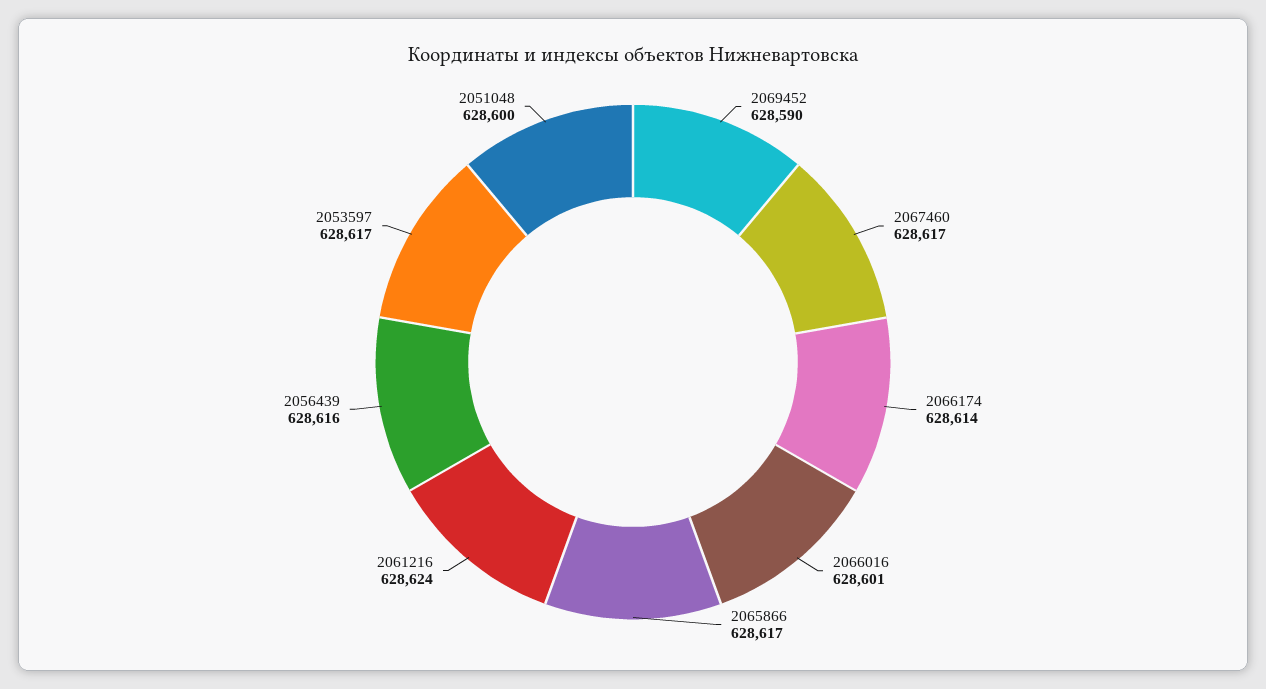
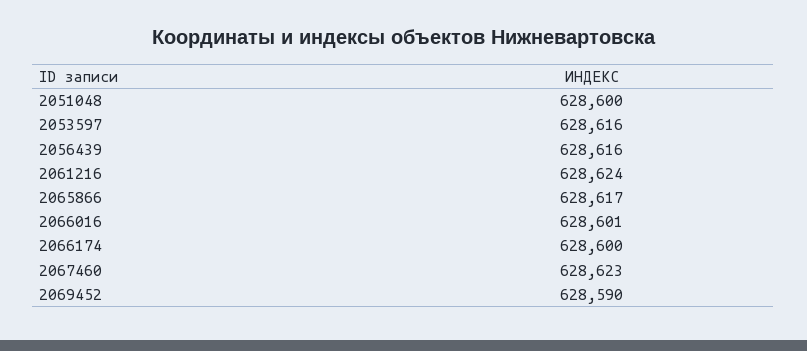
  {
    "2069452": 628590,
-   "2067460": 628617,
+   "2067460": 628623,
-   "2066174": 628614,
+   "2066174": 628600,
    "2066016": 628601,
    "2065866": 628617,
    "2061216": 628624,
    "2056439": 628616,
-   "2053597": 628617,
+   "2053597": 628616,
    "2051048": 628600
  }

